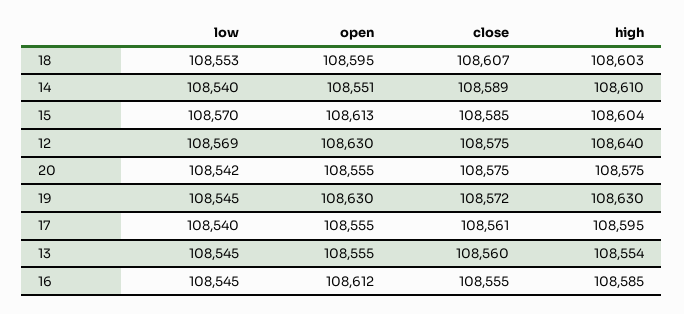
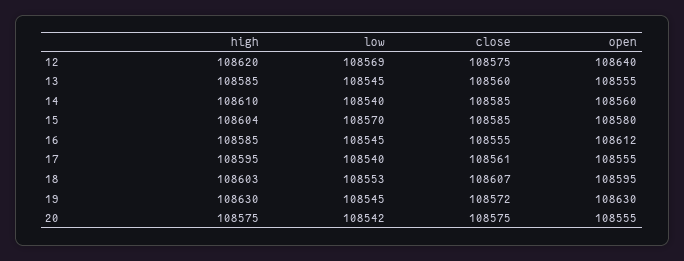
  {
    "low": {
      "18": 108553,
      "14": 108540,
      "15": 108570,
      "12": 108569,
      "20": 108542,
      "19": 108545,
      "17": 108540,
      "13": 108545,
      "16": 108545
    },
    "open": {
      "18": 108595,
-     "14": 108551,
+     "14": 108560,
-     "15": 108613,
+     "15": 108580,
-     "12": 108630,
+     "12": 108640,
      "20": 108555,
      "19": 108630,
      "17": 108555,
      "13": 108555,
      "16": 108612
    },
    "close": {
      "18": 108607,
-     "14": 108589,
+     "14": 108585,
      "15": 108585,
      "12": 108575,
      "20": 108575,
      "19": 108572,
      "17": 108561,
      "13": 108560,
      "16": 108555
    },
    "high": {
      "18": 108603,
      "14": 108610,
      "15": 108604,
-     "12": 108640,
+     "12": 108620,
      "20": 108575,
      "19": 108630,
      "17": 108595,
-     "13": 108554,
+     "13": 108585,
      "16": 108585
    }
  }

